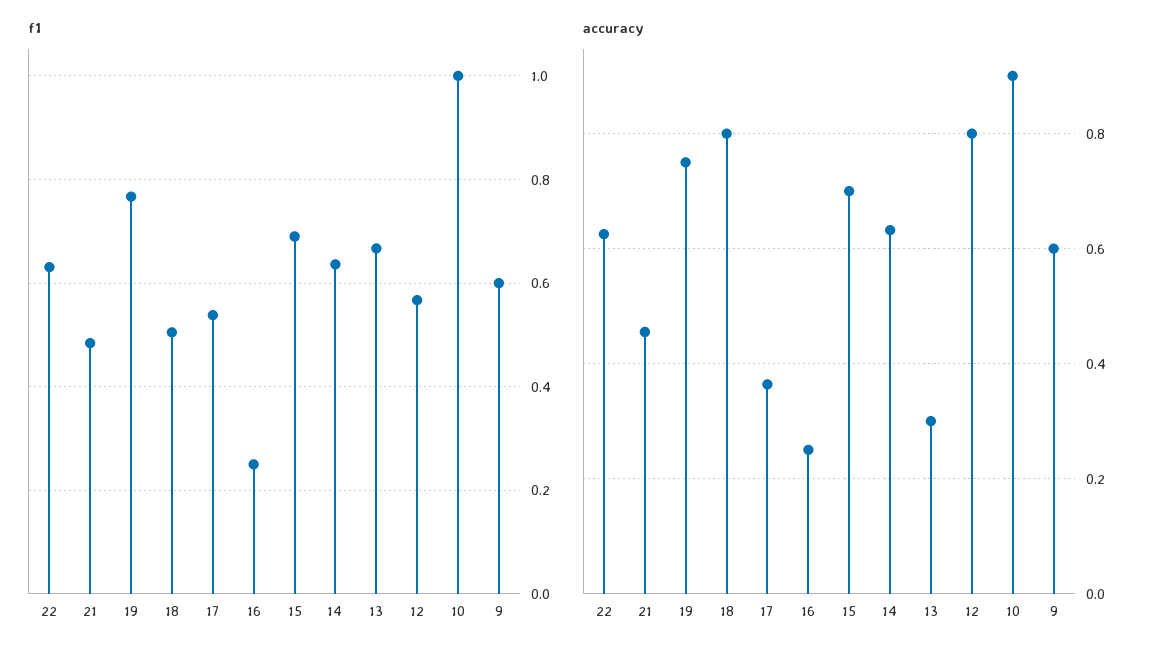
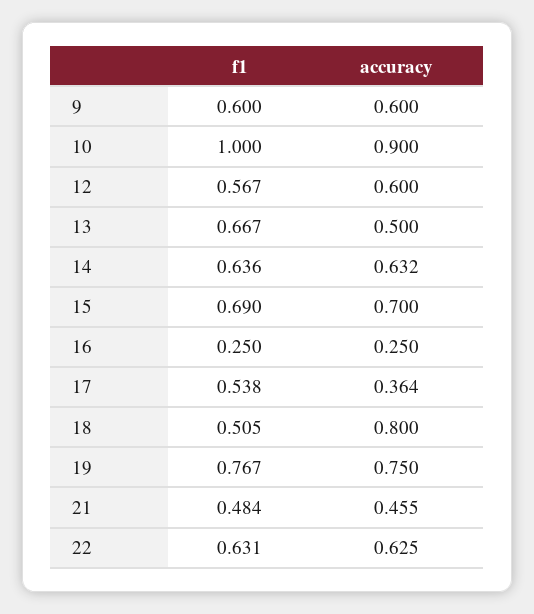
  {
    "f1": {
      "22": 0.631,
      "21": 0.484,
      "19": 0.767,
      "18": 0.505,
      "17": 0.538,
      "16": 0.25,
      "15": 0.69,
      "14": 0.636,
      "13": 0.667,
      "12": 0.567,
      "10": 1,
      "9": 0.6
    },
    "accuracy": {
      "22": 0.625,
      "21": 0.455,
      "19": 0.75,
      "18": 0.8,
      "17": 0.364,
      "16": 0.25,
      "15": 0.7,
      "14": 0.632,
-     "13": 0.3,
+     "13": 0.5,
-     "12": 0.8,
+     "12": 0.6,
      "10": 0.9,
      "9": 0.6
    }
  }

